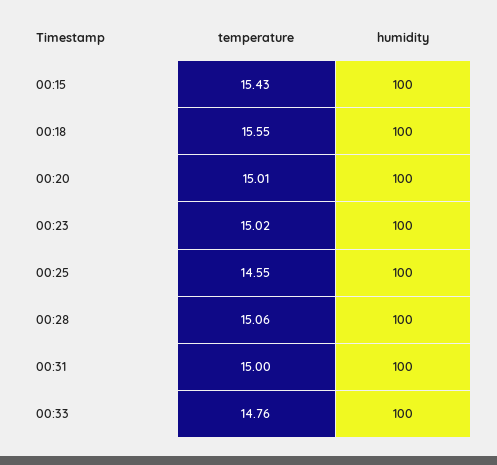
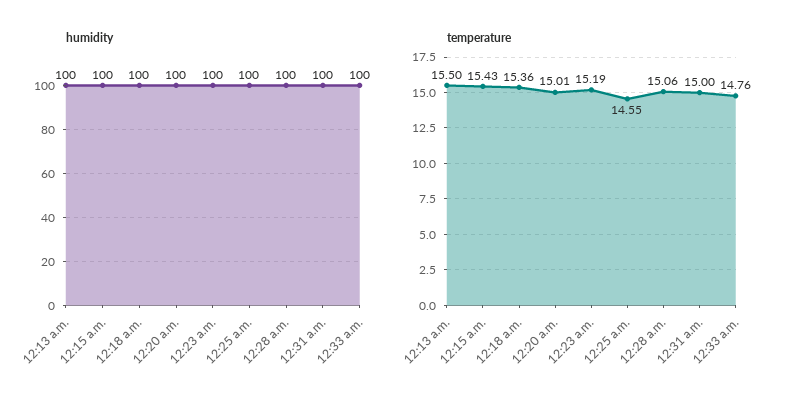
  {
    "temperature": {
      "00:15": 15.43,
-     "00:18": 15.55,
+     "00:18": 15.36,
      "00:20": 15.01,
-     "00:23": 15.02,
+     "00:23": 15.19,
      "00:25": 14.55,
      "00:28": 15.06,
      "00:31": 15,
-     "00:33": 14.76
+     "00:33": 14.76,
+     "12:13 a.m.": 15.5
    },
    "humidity": {
      "00:15": 100,
      "00:18": 100,
      "00:20": 100,
      "00:23": 100,
      "00:25": 100,
      "00:28": 100,
      "00:31": 100,
-     "00:33": 100
+     "00:33": 100,
+     "12:13 a.m.": 100
    }
  }

